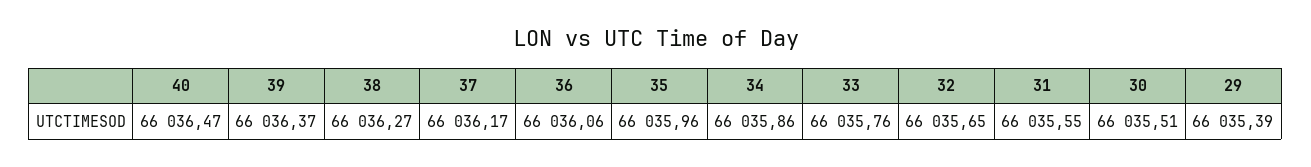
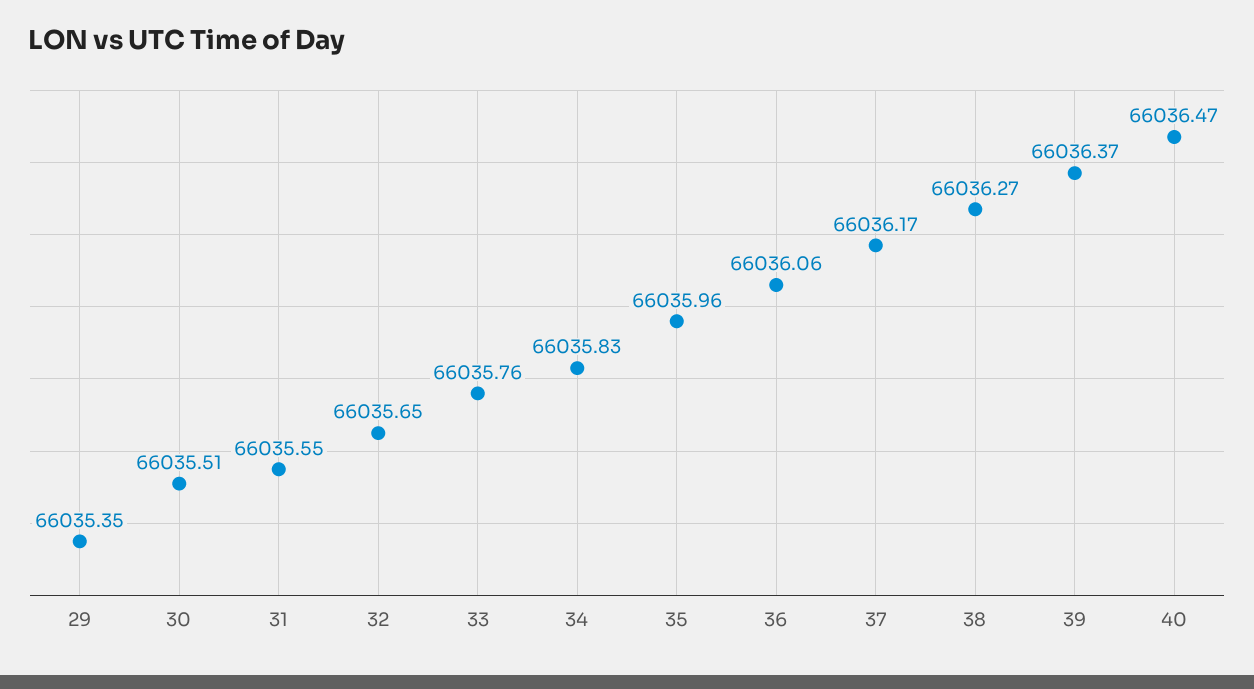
  {
    "40": 66036.47,
    "39": 66036.37,
    "38": 66036.27,
    "37": 66036.17,
    "36": 66036.06,
    "35": 66035.96,
-   "34": 66035.86,
+   "34": 66035.83,
    "33": 66035.76,
    "32": 66035.65,
    "31": 66035.55,
    "30": 66035.51,
-   "29": 66035.39
+   "29": 66035.35
  }

